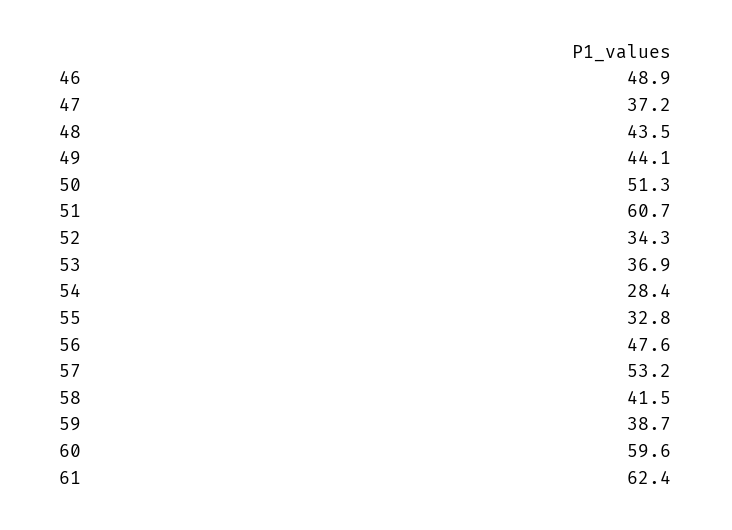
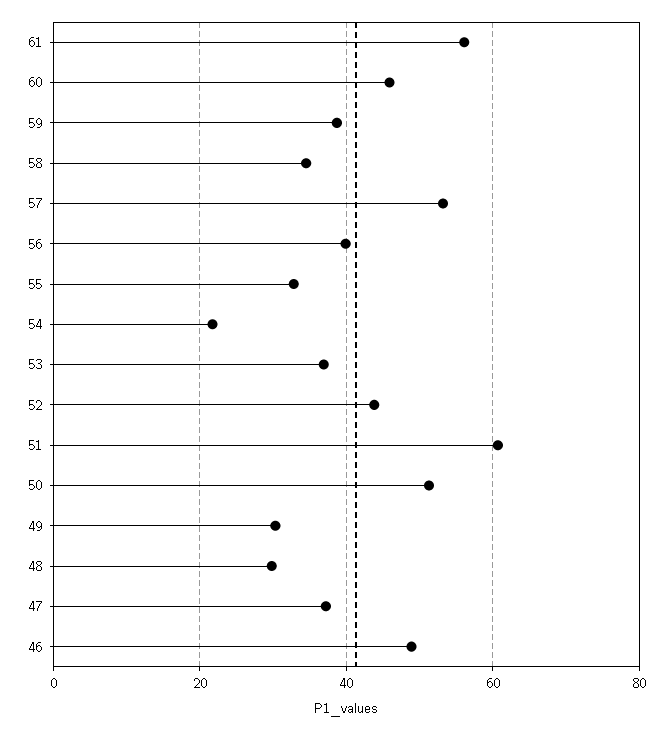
  {
    "46": 48.9,
    "47": 37.2,
-   "48": 43.5,
+   "48": 30,
-   "49": 44.1,
+   "49": 30,
    "50": 51.3,
    "51": 60.7,
-   "52": 34.3,
+   "52": 44,
    "53": 36.9,
-   "54": 28.4,
+   "54": 22,
    "55": 32.8,
-   "56": 47.6,
+   "56": 40,
    "57": 53.2,
-   "58": 41.5,
+   "58": 34,
    "59": 38.7,
-   "60": 59.6,
+   "60": 46,
-   "61": 62.4
+   "61": 56
  }

